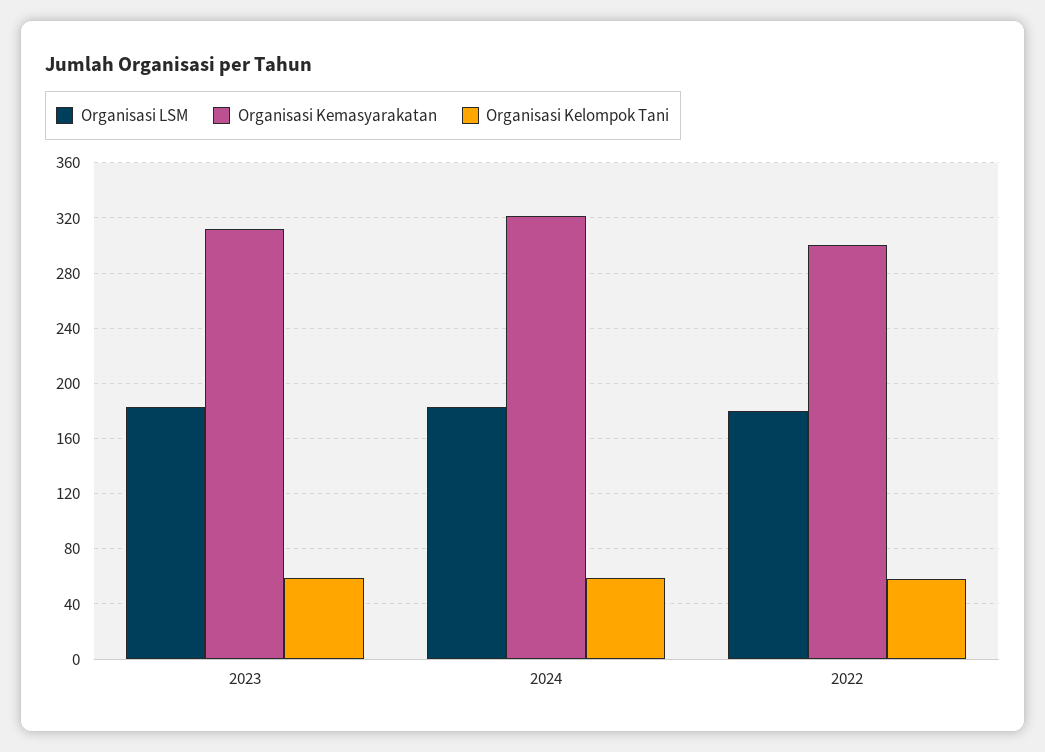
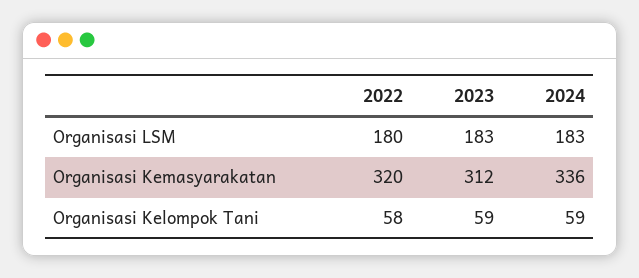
  {
    "Organisasi LSM": {
      "2023": 183,
      "2024": 183,
      "2022": 180
    },
    "Organisasi Kemasyarakatan": {
      "2023": 312,
-     "2024": 320,
+     "2024": 336,
-     "2022": 300
+     "2022": 320
    },
    "Organisasi Kelompok Tani": {
      "2023": 59,
      "2024": 59,
      "2022": 58
    }
  }

